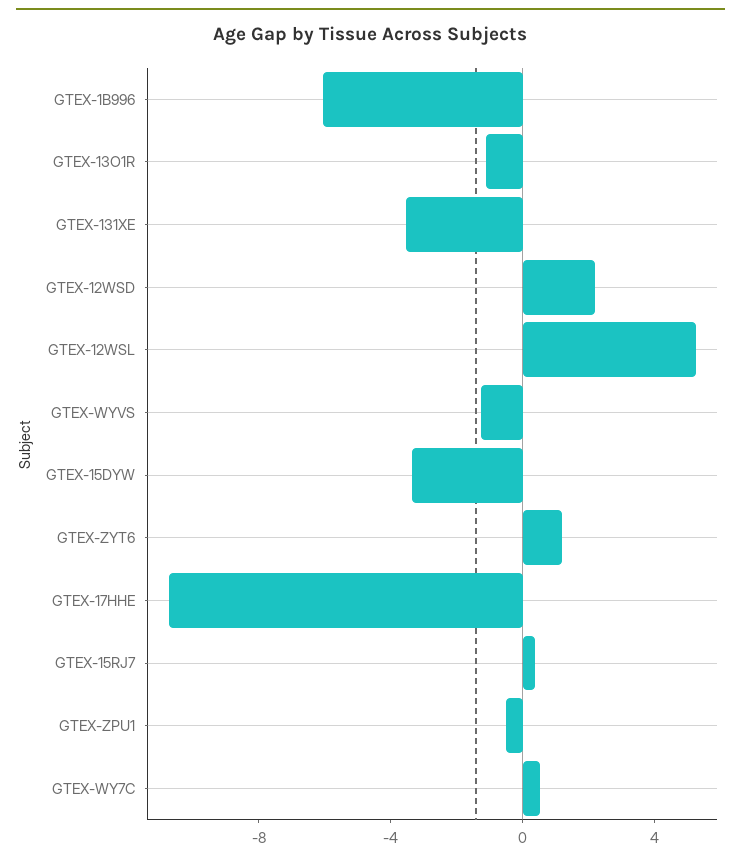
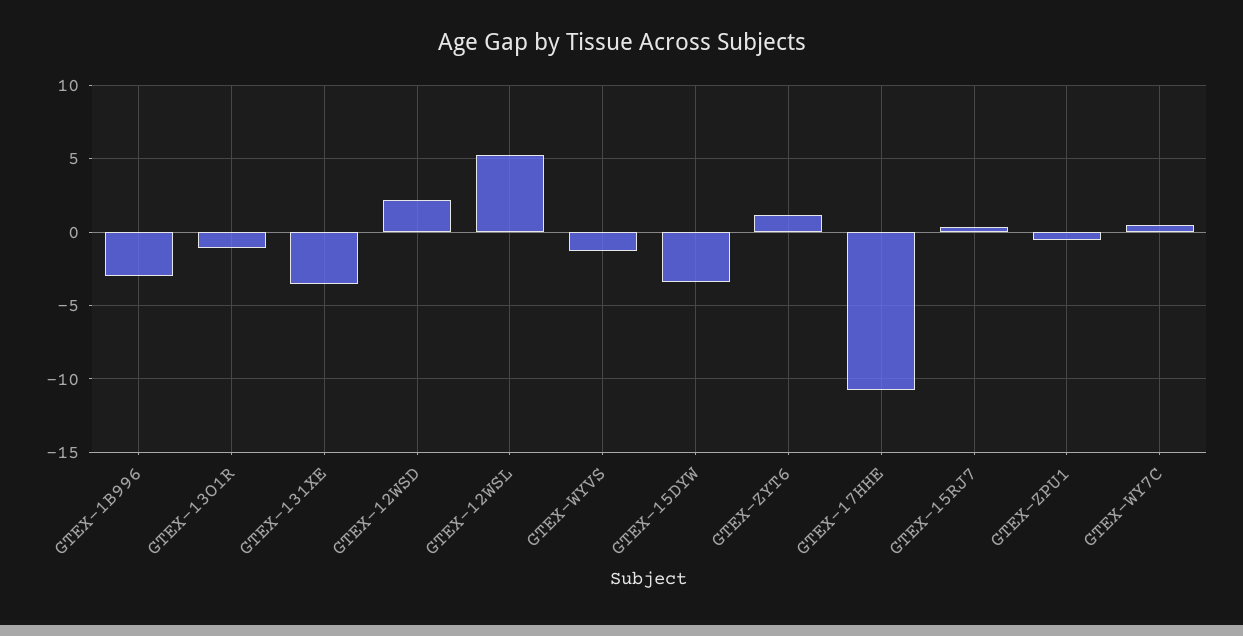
  {
-   "GTEX-1B996": -6,
+   "GTEX-1B996": -3,
    "GTEX-13O1R": -1,
    "GTEX-131XE": -3.5,
    "GTEX-12WSD": 2,
    "GTEX-12WSL": 5.5,
    "GTEX-WYVS": -1.5,
    "GTEX-15DYW": -3.5,
    "GTEX-ZYT6": 1,
    "GTEX-17HHE": -10.5,
    "GTEX-15RJ7": 0.5,
    "GTEX-ZPU1": -0.5,
    "GTEX-WY7C": 0.5
  }

